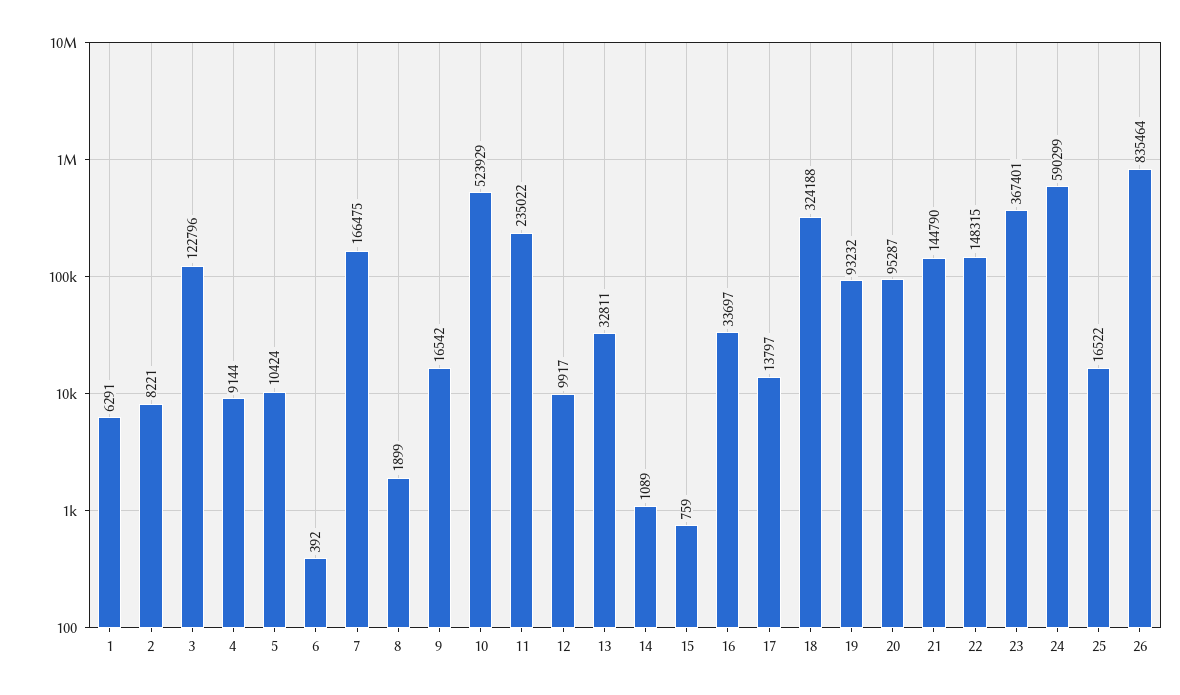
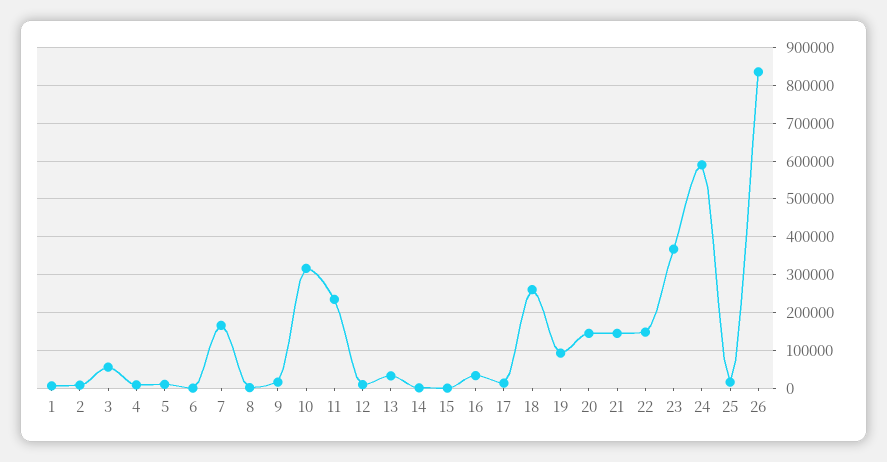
  {
    "1": 6291,
    "2": 8221,
-   "3": 122796,
+   "3": 60000,
    "4": 9144,
    "5": 10424,
    "6": 392,
    "7": 166475,
    "8": 1899,
    "9": 16542,
-   "10": 523929,
+   "10": 320000,
    "11": 235022,
    "12": 9917,
    "13": 32811,
    "14": 1089,
    "15": 759,
    "16": 33697,
    "17": 13797,
-   "18": 324188,
+   "18": 260000,
    "19": 93232,
-   "20": 95287,
+   "20": 140000,
    "21": 144790,
    "22": 148315,
    "23": 367401,
    "24": 590299,
    "25": 16522,
    "26": 835464
  }

